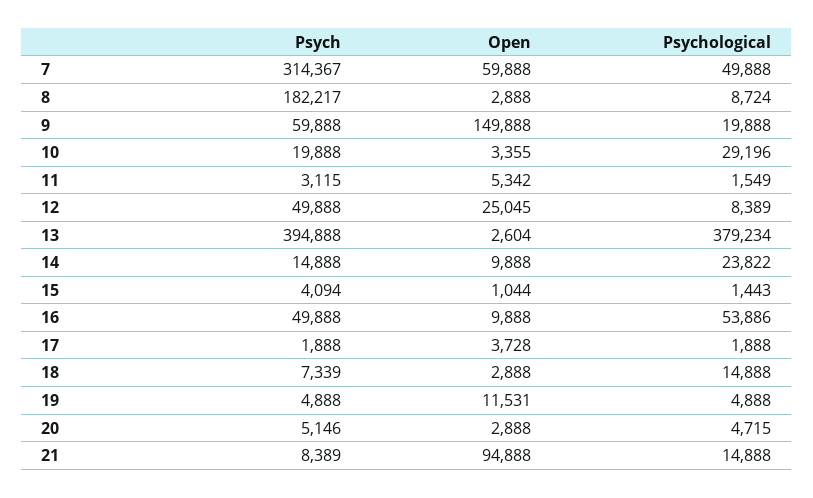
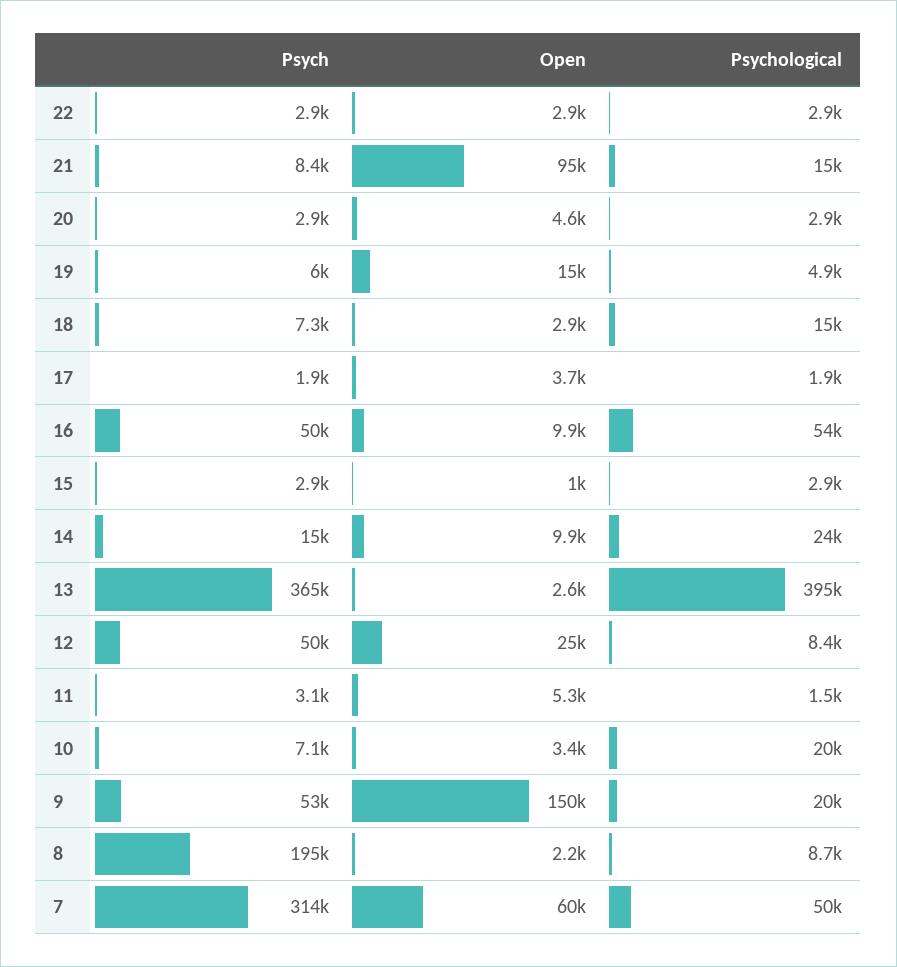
  {
    "Psych": {
      "7": 314367,
-     "8": 182217,
+     "8": 195000,
-     "9": 59888,
+     "9": 53000,
-     "10": 19888,
+     "10": 7100,
      "11": 3115,
      "12": 49888,
-     "13": 394888,
+     "13": 365000,
      "14": 14888,
-     "15": 4094,
+     "15": 2900,
      "16": 49888,
      "17": 1888,
      "18": 7339,
-     "19": 4888,
+     "19": 6000,
-     "20": 5146,
+     "20": 2900,
-     "21": 8389
+     "21": 8389,
+     "22": 2900
    },
    "Open": {
      "7": 59888,
-     "8": 2888,
+     "8": 2200,
      "9": 149888,
      "10": 3355,
      "11": 5342,
      "12": 25045,
      "13": 2604,
      "14": 9888,
      "15": 1044,
      "16": 9888,
      "17": 3728,
      "18": 2888,
-     "19": 11531,
+     "19": 15000,
-     "20": 2888,
+     "20": 4600,
-     "21": 94888
+     "21": 94888,
+     "22": 2900
    },
    "Psychological": {
      "7": 49888,
      "8": 8724,
      "9": 19888,
-     "10": 29196,
+     "10": 20000,
      "11": 1549,
      "12": 8389,
-     "13": 379234,
+     "13": 395000,
      "14": 23822,
-     "15": 1443,
+     "15": 2900,
      "16": 53886,
      "17": 1888,
      "18": 14888,
      "19": 4888,
-     "20": 4715,
+     "20": 2900,
-     "21": 14888
+     "21": 14888,
+     "22": 2900
    }
  }

